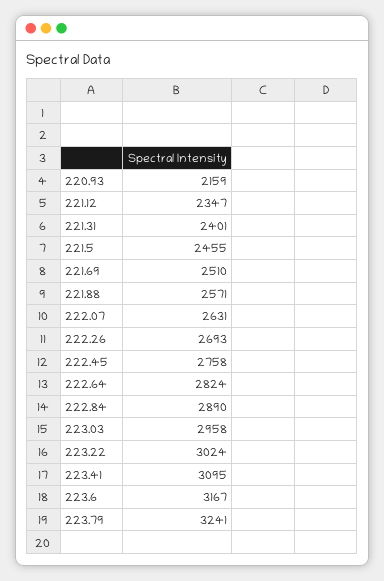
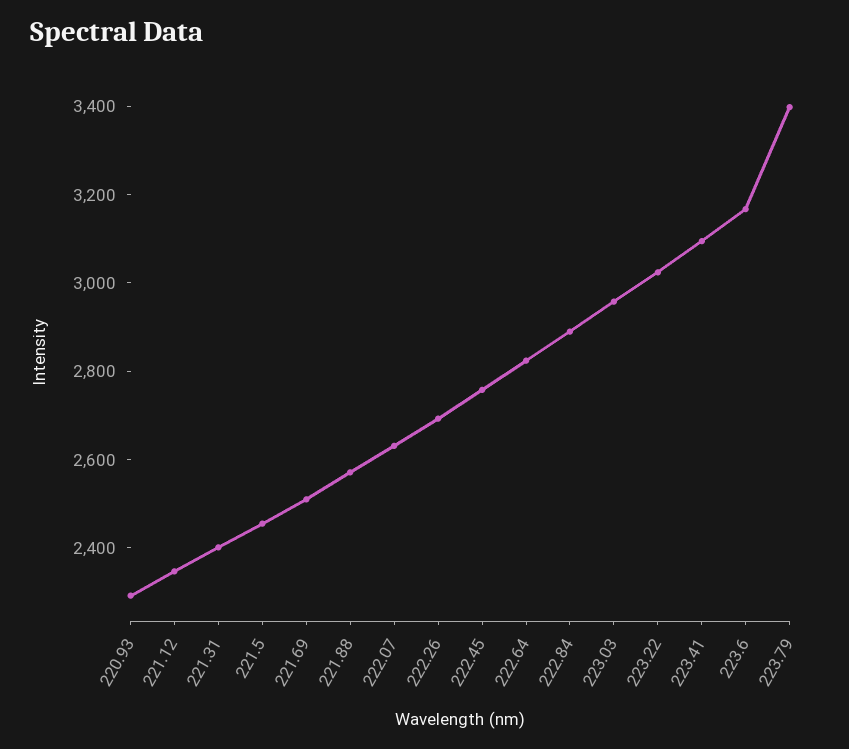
  {
-   "220.93": 2159,
+   "220.93": 2300,
    "221.12": 2347,
    "221.31": 2401,
    "221.5": 2455,
    "221.69": 2510,
    "221.88": 2571,
    "222.07": 2631,
    "222.26": 2693,
    "222.45": 2758,
    "222.64": 2824,
    "222.84": 2890,
    "223.03": 2958,
    "223.22": 3024,
    "223.41": 3095,
    "223.6": 3167,
-   "223.79": 3241
+   "223.79": 3400
  }

